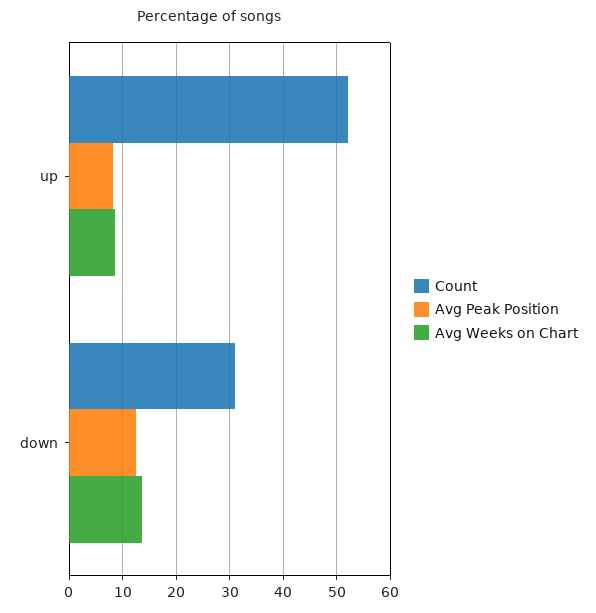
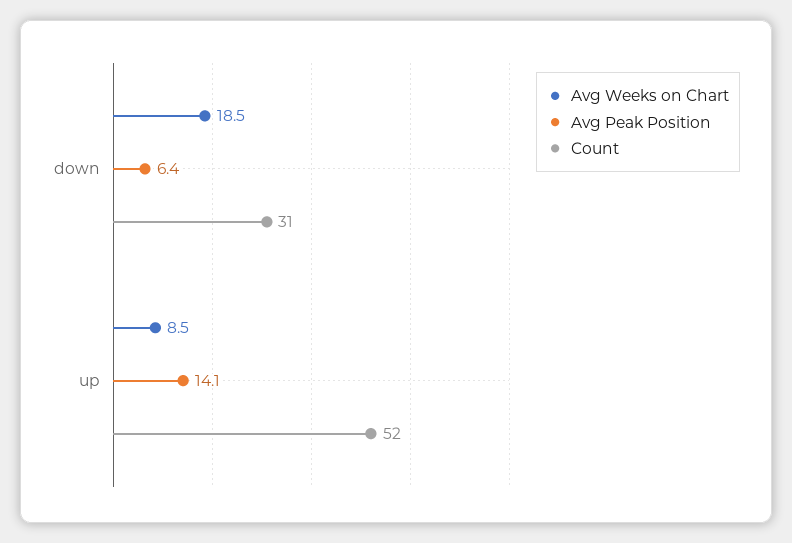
  {
    "Count": {
      "up": 52,
      "down": 31
    },
    "Avg Peak Position": {
-     "up": 8,
+     "up": 14.1,
-     "down": 12
+     "down": 6.4
    },
    "Avg Weeks on Chart": {
      "up": 8.5,
-     "down": 14
+     "down": 18.5
    }
  }

